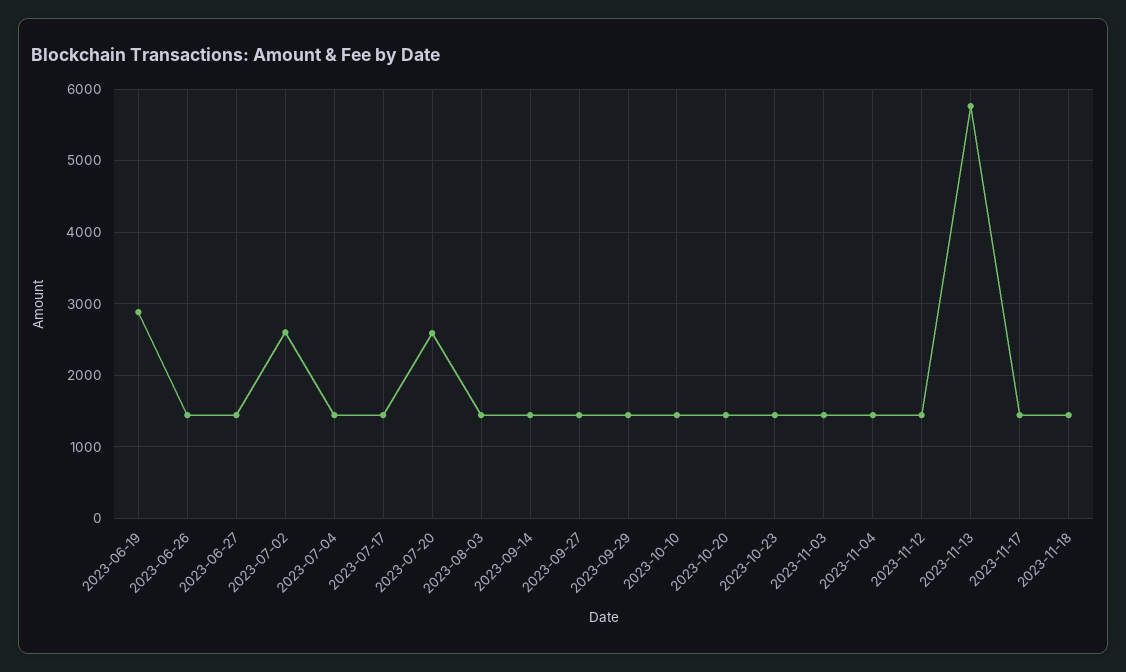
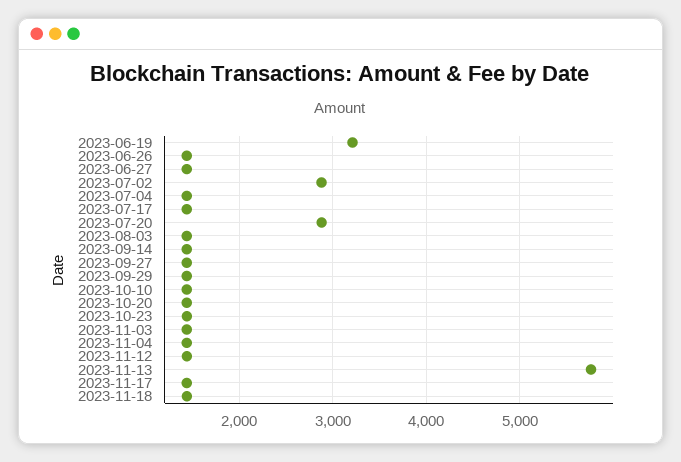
  {
-   "2023-06-19": 2900,
+   "2023-06-19": 3200,
    "2023-06-26": 1400,
    "2023-06-27": 1400,
-   "2023-07-02": 2600,
+   "2023-07-02": 2900,
    "2023-07-04": 1400,
    "2023-07-17": 1400,
-   "2023-07-20": 2600,
+   "2023-07-20": 2900,
    "2023-08-03": 1400,
    "2023-09-14": 1400,
    "2023-09-27": 1400,
    "2023-09-29": 1400,
    "2023-10-10": 1400,
    "2023-10-20": 1400,
    "2023-10-23": 1400,
    "2023-11-03": 1400,
    "2023-11-04": 1400,
    "2023-11-12": 1400,
    "2023-11-13": 5800,
    "2023-11-17": 1400,
    "2023-11-18": 1400
  }

